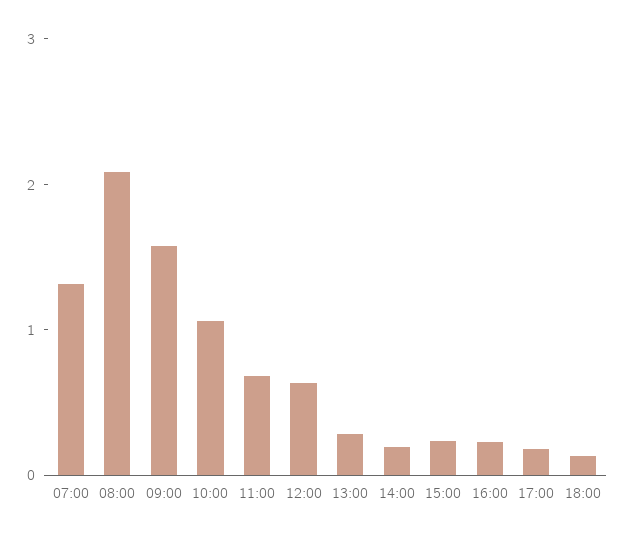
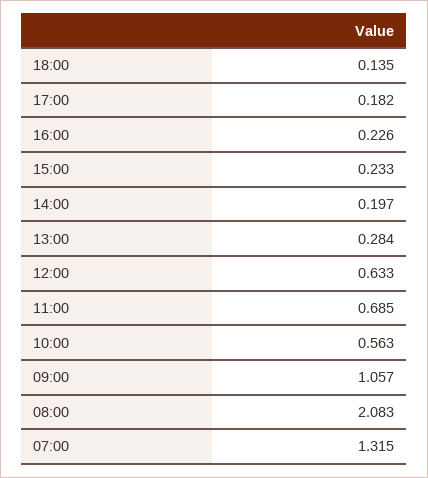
  {
    "07:00": 1.315,
    "08:00": 2.083,
-   "09:00": 1.6,
+   "09:00": 1.057,
-   "10:00": 1,
+   "10:00": 0.563,
    "11:00": 0.685,
    "12:00": 0.633,
    "13:00": 0.284,
    "14:00": 0.197,
    "15:00": 0.233,
    "16:00": 0.226,
    "17:00": 0.182,
    "18:00": 0.135
  }

